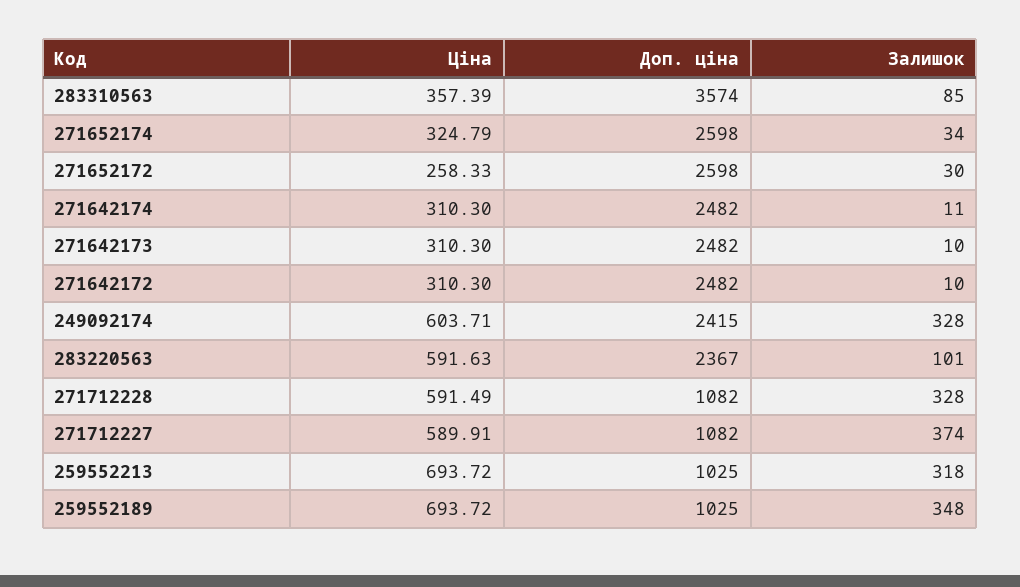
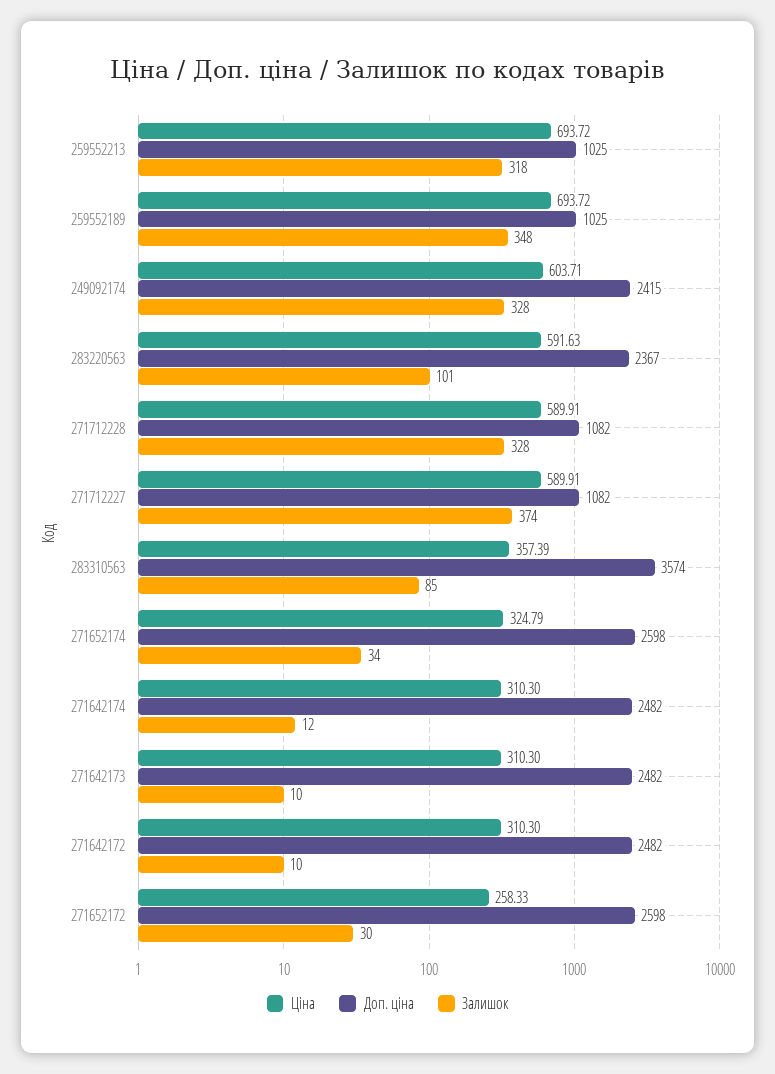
  {
    "Ціна": {
      "283310563": 357.39,
      "271652174": 324.79,
      "271652172": 258.33,
      "271642174": 310.3,
      "271642173": 310.3,
      "271642172": 310.3,
      "249092174": 603.71,
      "283220563": 591.63,
-     "271712228": 591.49,
+     "271712228": 589.91,
      "271712227": 589.91,
      "259552213": 693.72,
      "259552189": 693.72
    },
    "Доп. ціна": {
      "283310563": 3574,
      "271652174": 2598,
      "271652172": 2598,
      "271642174": 2482,
      "271642173": 2482,
      "271642172": 2482,
      "249092174": 2415,
      "283220563": 2367,
      "271712228": 1082,
      "271712227": 1082,
      "259552213": 1025,
      "259552189": 1025
    },
    "Залишок": {
      "283310563": 85,
      "271652174": 34,
      "271652172": 30,
-     "271642174": 11,
+     "271642174": 12,
      "271642173": 10,
      "271642172": 10,
      "249092174": 328,
      "283220563": 101,
      "271712228": 328,
      "271712227": 374,
      "259552213": 318,
      "259552189": 348
    }
  }

